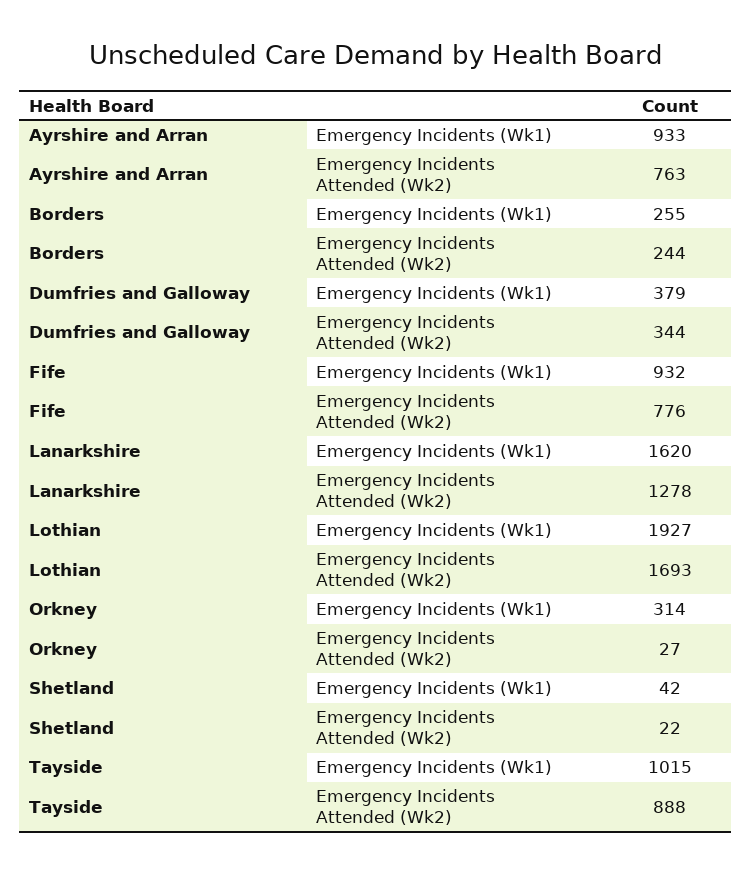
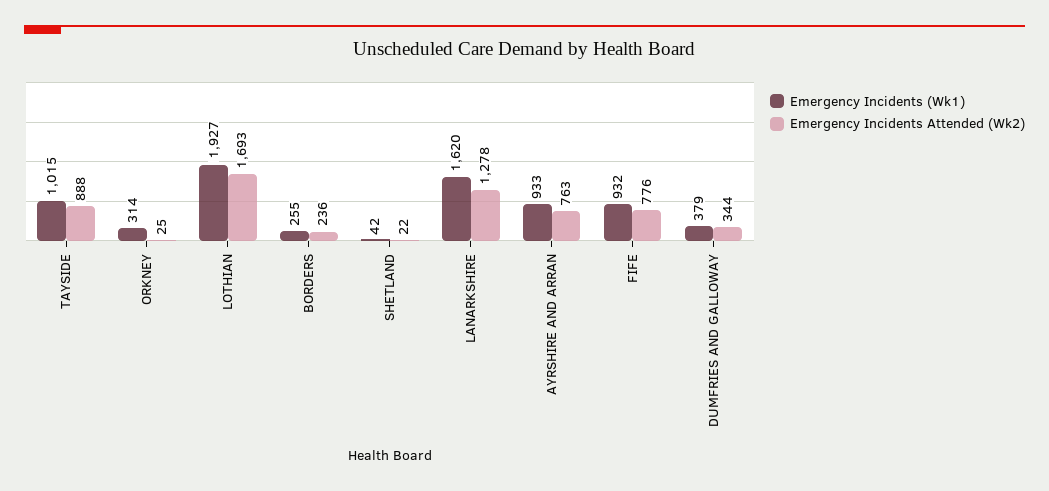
  {
    "Emergency Incidents (Wk1)": {
      "Ayrshire and Arran": 933,
      "Borders": 255,
      "Dumfries and Galloway": 379,
      "Fife": 932,
      "Lanarkshire": 1620,
      "Lothian": 1927,
      "Orkney": 314,
      "Shetland": 42,
      "Tayside": 1015
    },
    "Emergency Incidents Attended (Wk2)": {
      "Ayrshire and Arran": 763,
-     "Borders": 244,
+     "Borders": 236,
      "Dumfries and Galloway": 344,
      "Fife": 776,
      "Lanarkshire": 1278,
      "Lothian": 1693,
-     "Orkney": 27,
+     "Orkney": 25,
      "Shetland": 22,
      "Tayside": 888
    }
  }

